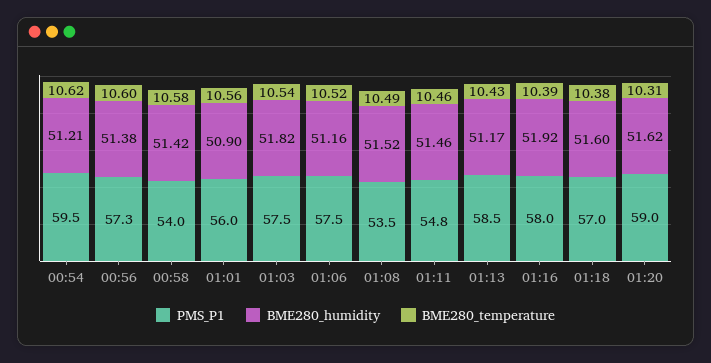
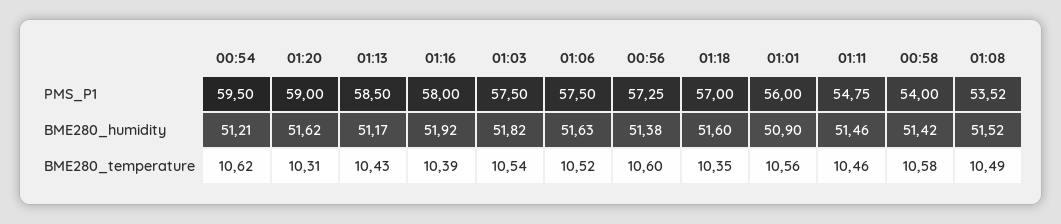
  {
    "PMS_P1": {
      "00:54": 59.5,
      "00:56": 57.25,
      "00:58": 54,
      "01:01": 56,
      "01:03": 57.5,
      "01:06": 57.5,
      "01:08": 53.52,
      "01:11": 54.75,
      "01:13": 58.5,
      "01:16": 58,
      "01:18": 57,
      "01:20": 59
    },
    "BME280_humidity": {
      "00:54": 51.21,
      "00:56": 51.38,
      "00:58": 51.42,
      "01:01": 50.9,
      "01:03": 51.82,
-     "01:06": 51.16,
+     "01:06": 51.63,
      "01:08": 51.52,
      "01:11": 51.46,
      "01:13": 51.17,
      "01:16": 51.92,
      "01:18": 51.6,
      "01:20": 51.62
    },
    "BME280_temperature": {
      "00:54": 10.62,
      "00:56": 10.6,
      "00:58": 10.58,
      "01:01": 10.56,
      "01:03": 10.54,
      "01:06": 10.52,
      "01:08": 10.49,
      "01:11": 10.46,
      "01:13": 10.43,
      "01:16": 10.39,
-     "01:18": 10.38,
+     "01:18": 10.35,
      "01:20": 10.31
    }
  }

